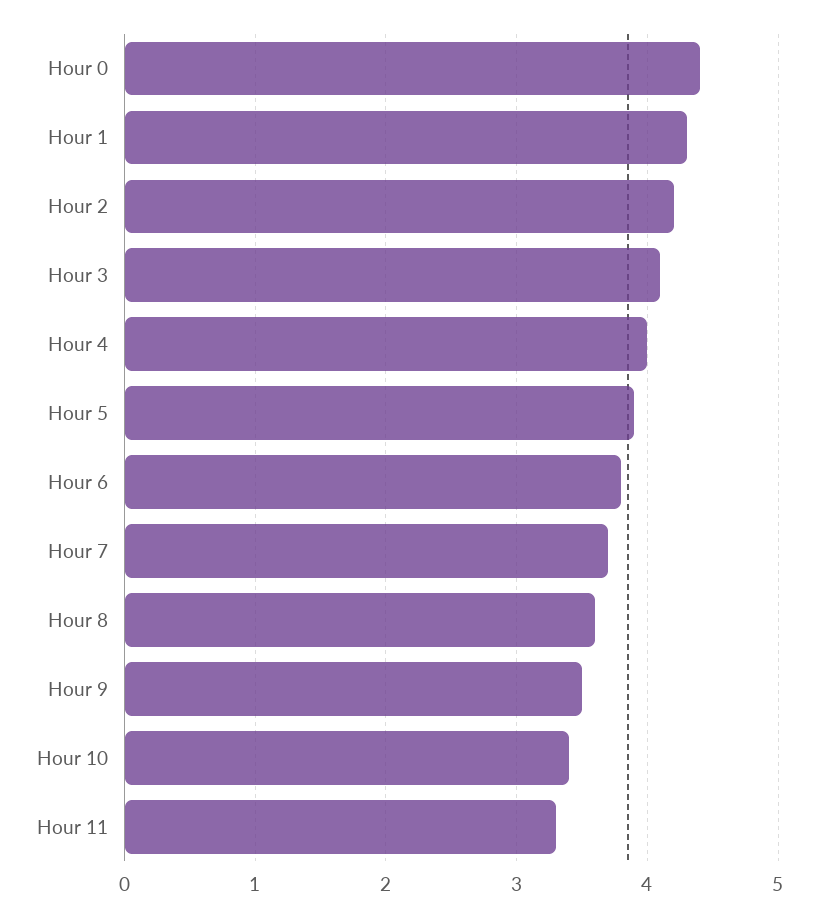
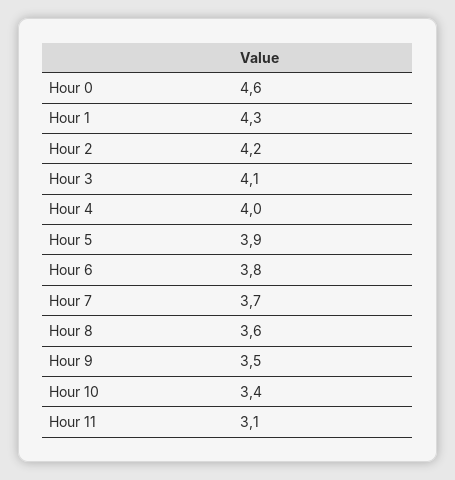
  {
-   "Hour 0": 4.4,
+   "Hour 0": 4.6,
    "Hour 1": 4.3,
    "Hour 2": 4.2,
    "Hour 3": 4.1,
    "Hour 4": 4,
    "Hour 5": 3.9,
    "Hour 6": 3.8,
    "Hour 7": 3.7,
    "Hour 8": 3.6,
    "Hour 9": 3.5,
    "Hour 10": 3.4,
-   "Hour 11": 3.3
+   "Hour 11": 3.1
  }

